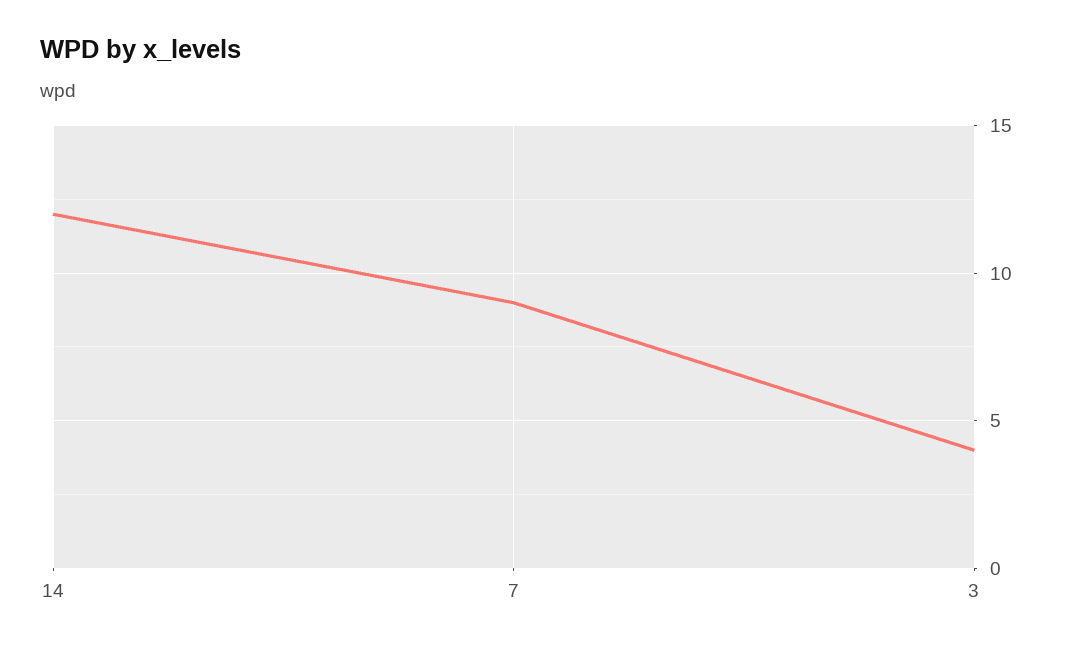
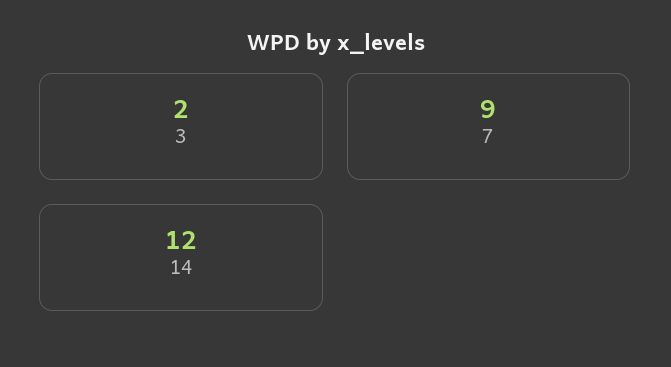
  {
    "14": 12,
    "7": 9,
-   "3": 4
+   "3": 2
  }

